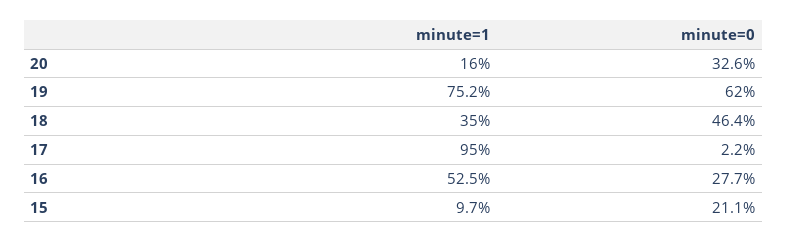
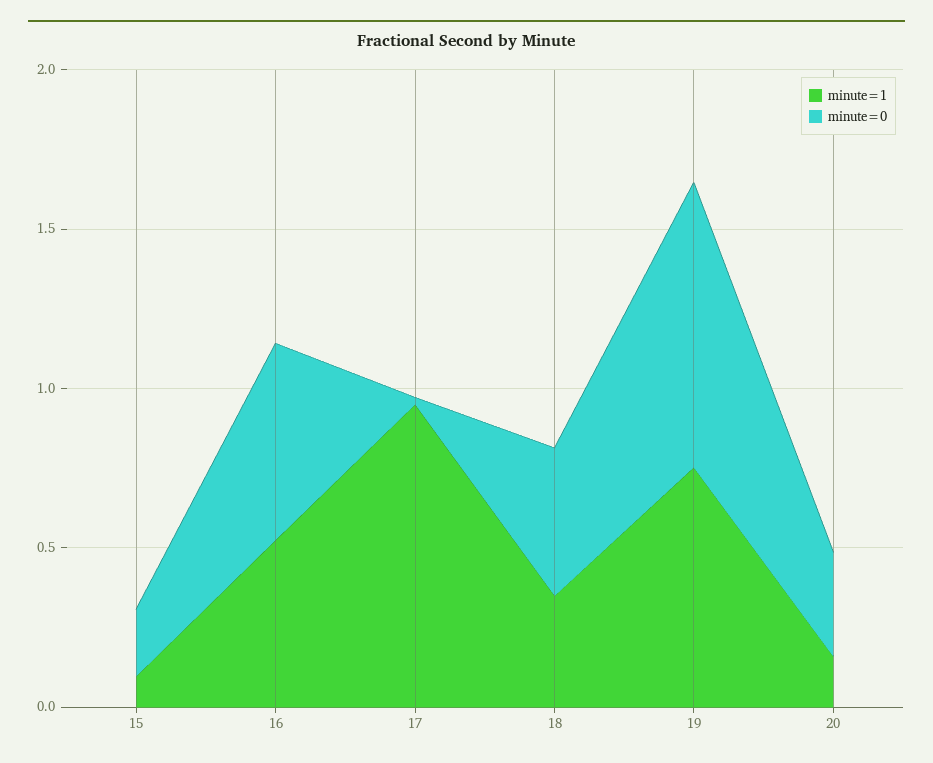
  {
    "minute=1": {
      "20": 0.16,
      "19": 0.752,
      "18": 0.35,
      "17": 0.95,
      "16": 0.525,
      "15": 0.097
    },
    "minute=0": {
      "20": 0.326,
-     "19": 0.62,
+     "19": 0.9,
      "18": 0.464,
      "17": 0.022,
-     "16": 0.277,
+     "16": 0.6,
      "15": 0.211
    }
  }

